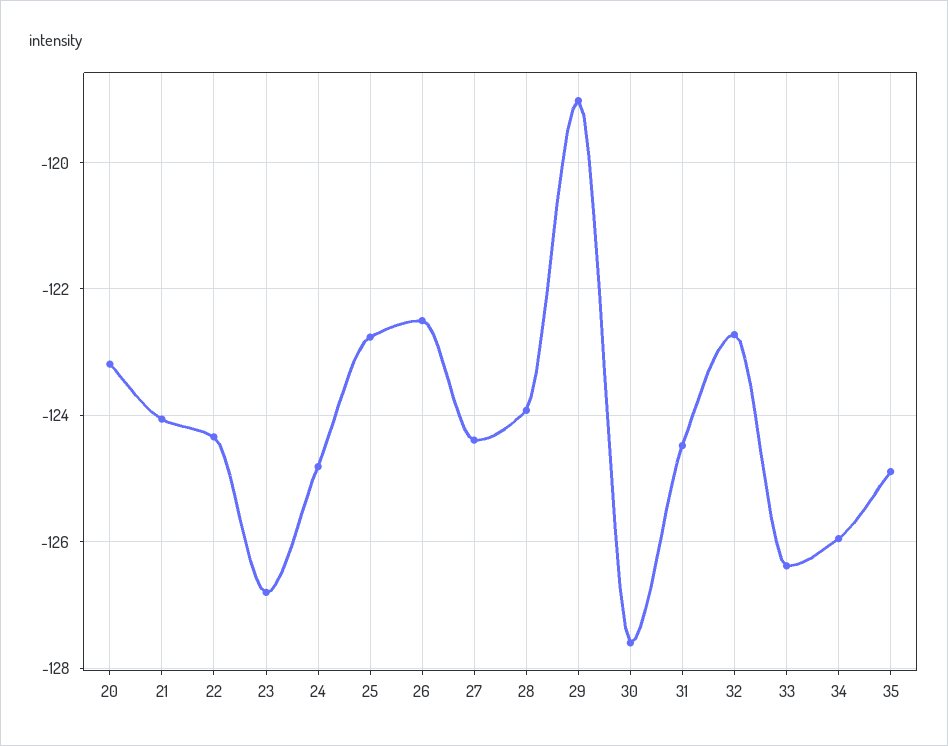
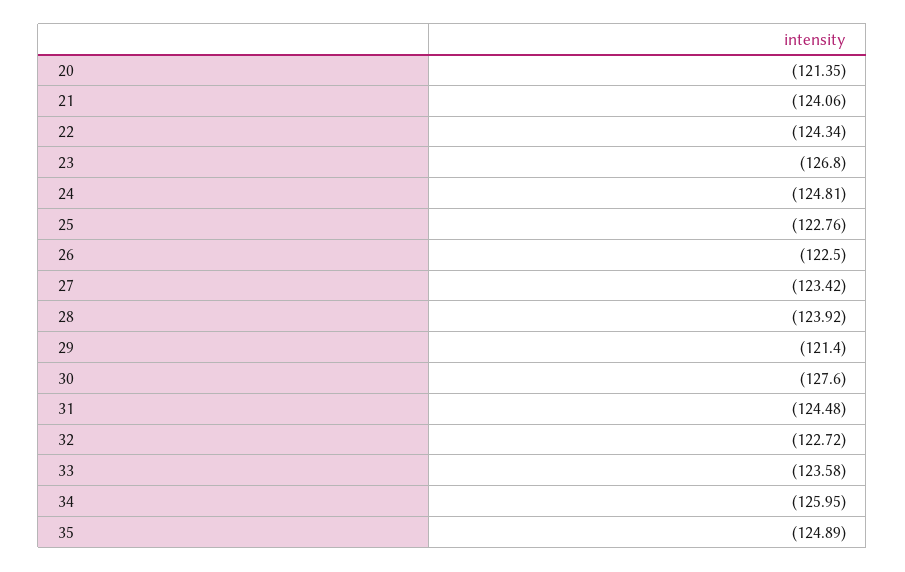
  {
-   "20": -123.2,
+   "20": -121.35,
    "21": -124.06,
    "22": -124.34,
    "23": -126.8,
    "24": -124.81,
    "25": -122.76,
    "26": -122.5,
-   "27": -124.4,
+   "27": -123.42,
    "28": -123.92,
-   "29": -119,
+   "29": -121.4,
    "30": -127.6,
    "31": -124.48,
    "32": -122.72,
-   "33": -126.4,
+   "33": -123.58,
    "34": -125.95,
    "35": -124.89
  }

